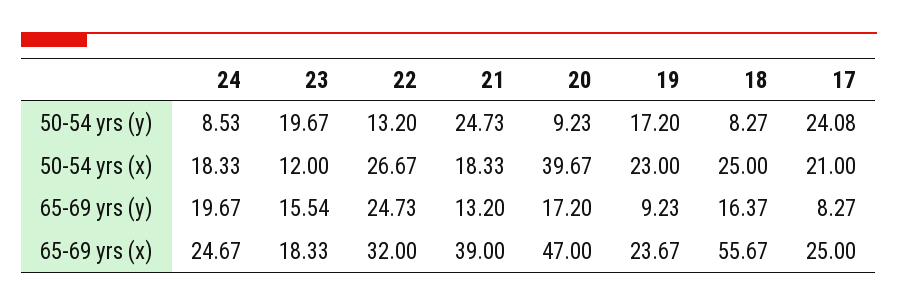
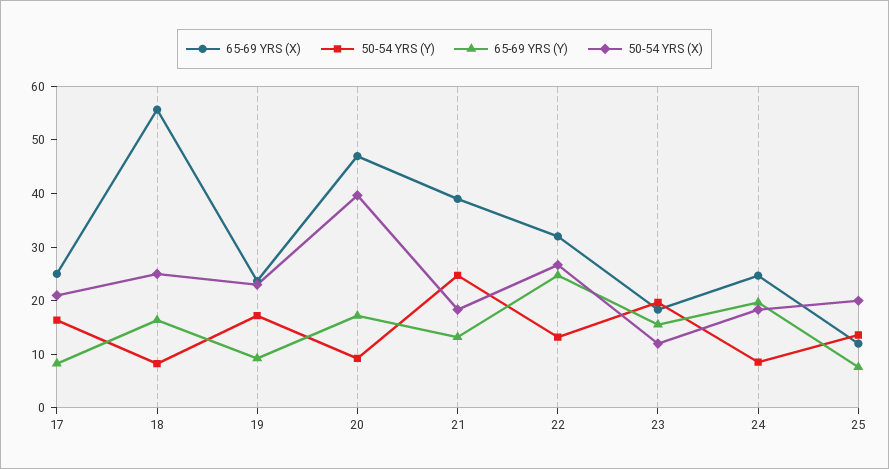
  {
    "50-54 yrs (y)": {
      "24": 8.53,
      "23": 19.67,
      "22": 13.2,
      "21": 24.73,
      "20": 9.23,
      "19": 17.2,
      "18": 8.27,
-     "17": 24.08
+     "17": 16,
+     "25": 14
    },
    "50-54 yrs (x)": {
      "24": 18.33,
      "23": 12,
      "22": 26.67,
      "21": 18.33,
      "20": 39.67,
      "19": 23,
      "18": 25,
-     "17": 21
+     "17": 21,
+     "25": 20
    },
    "65-69 yrs (y)": {
      "24": 19.67,
      "23": 15.54,
      "22": 24.73,
      "21": 13.2,
      "20": 17.2,
      "19": 9.23,
      "18": 16.37,
-     "17": 8.27
+     "17": 8.27,
+     "25": 8
    },
    "65-69 yrs (x)": {
      "24": 24.67,
      "23": 18.33,
      "22": 32,
      "21": 39,
      "20": 47,
      "19": 23.67,
      "18": 55.67,
-     "17": 25
+     "17": 25,
+     "25": 12
    }
  }

